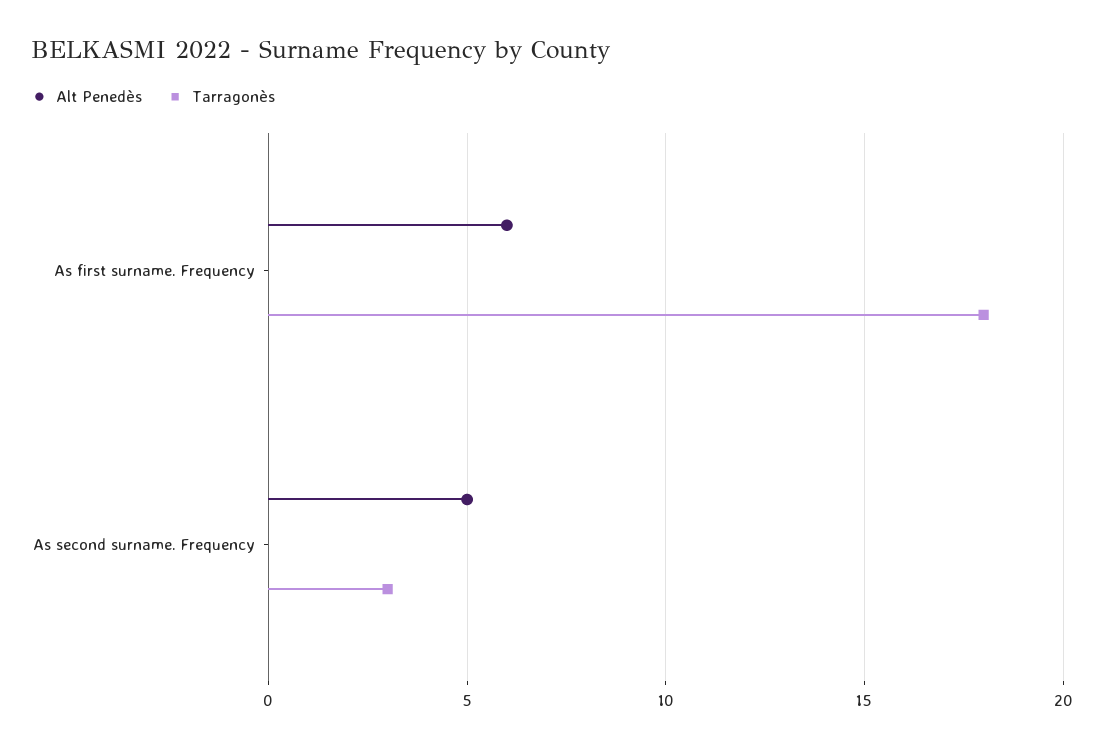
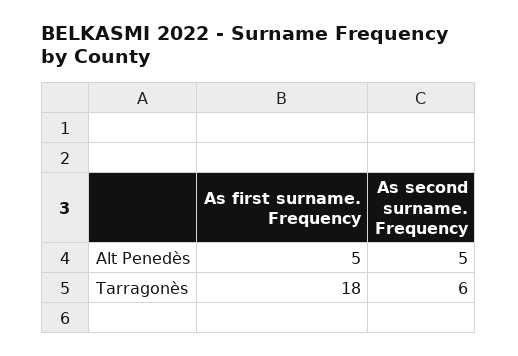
  {
    "Alt Penedès": {
-     "As first surname. Frequency": 6,
+     "As first surname. Frequency": 5,
      "As second surname. Frequency": 5
    },
    "Tarragonès": {
      "As first surname. Frequency": 18,
-     "As second surname. Frequency": 3
+     "As second surname. Frequency": 6
    }
  }

